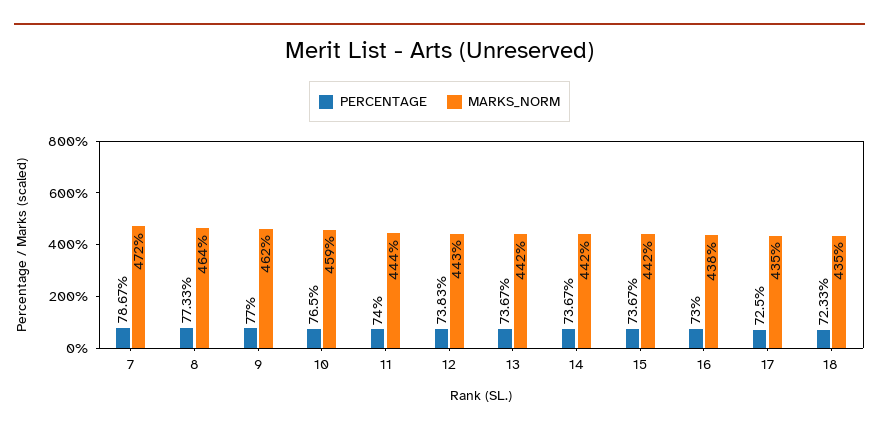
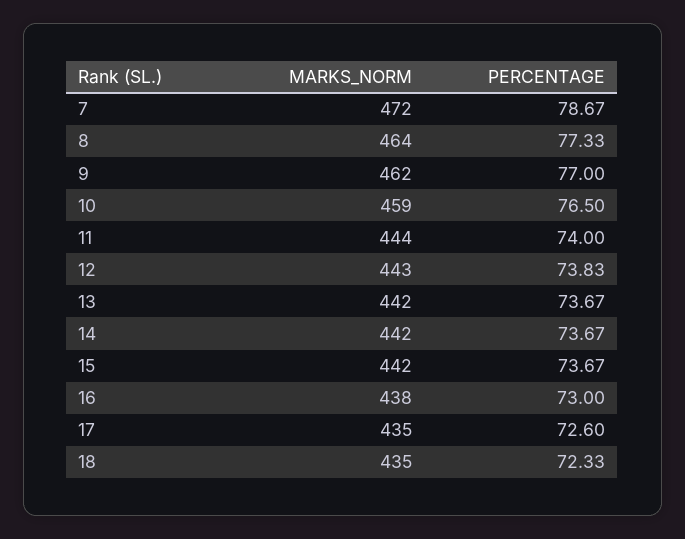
  {
    "PERCENTAGE": {
      "7": 78.67,
      "8": 77.33,
      "9": 77,
      "10": 76.5,
      "11": 74,
      "12": 73.83,
      "13": 73.67,
      "14": 73.67,
      "15": 73.67,
      "16": 73,
-     "17": 72.5,
+     "17": 72.6,
      "18": 72.33
    },
    "MARKS_NORM": {
      "7": 472,
      "8": 464,
      "9": 462,
      "10": 459,
      "11": 444,
      "12": 443,
      "13": 442,
      "14": 442,
      "15": 442,
      "16": 438,
      "17": 435,
      "18": 435
    }
  }

